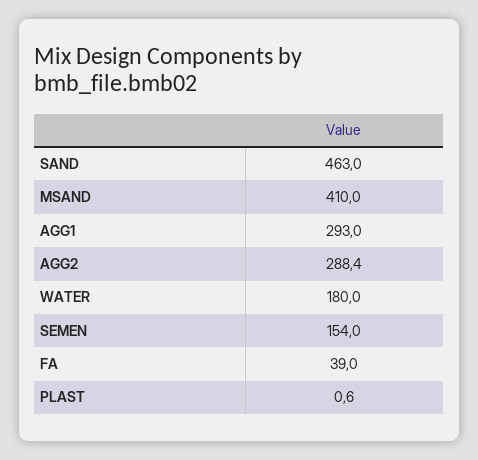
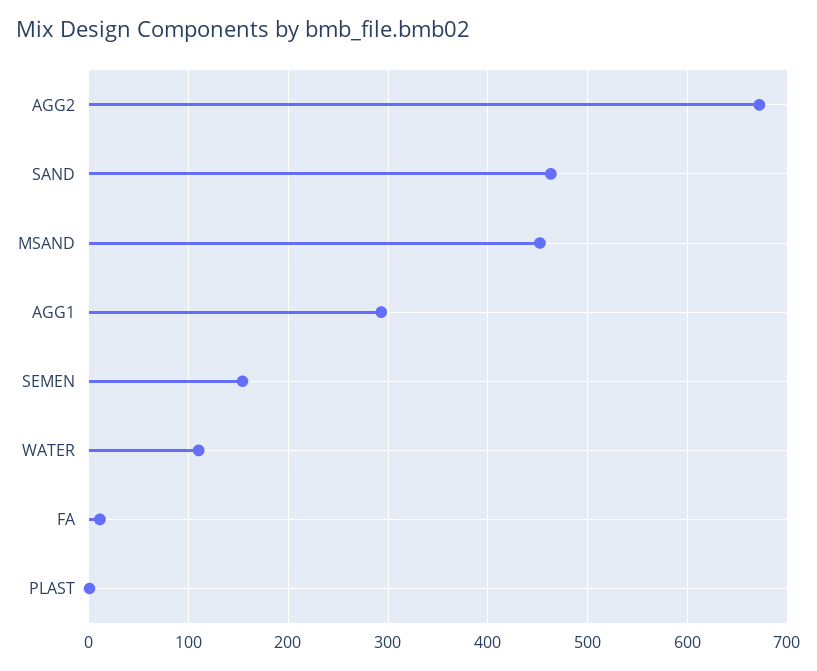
  {
    "SAND": 463,
-   "MSAND": 410,
+   "MSAND": 450,
    "AGG1": 293,
-   "AGG2": 288.4,
+   "AGG2": 670,
-   "WATER": 180,
+   "WATER": 110,
    "SEMEN": 154,
-   "FA": 39,
+   "FA": 10,
    "PLAST": 0.6
  }

